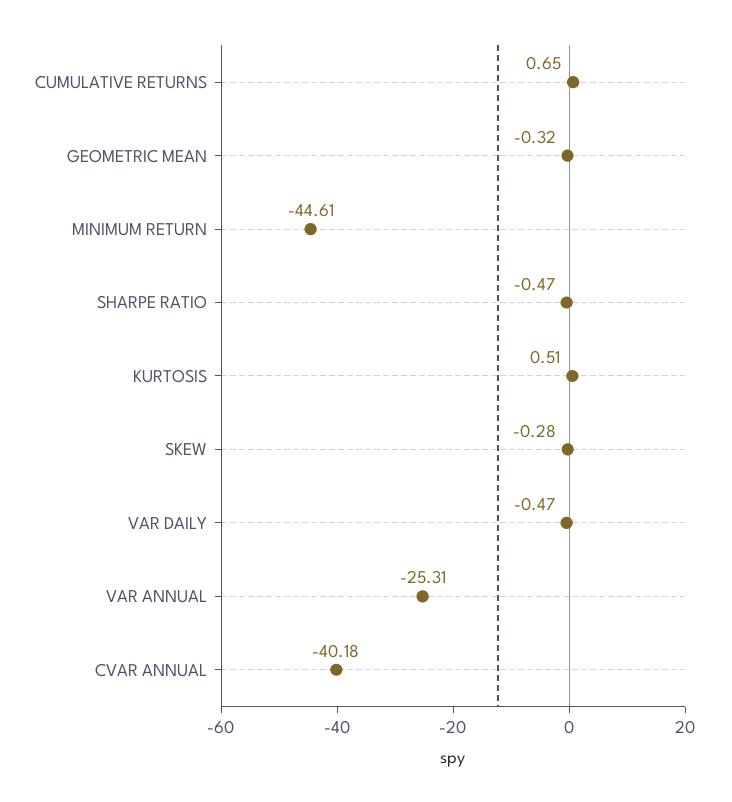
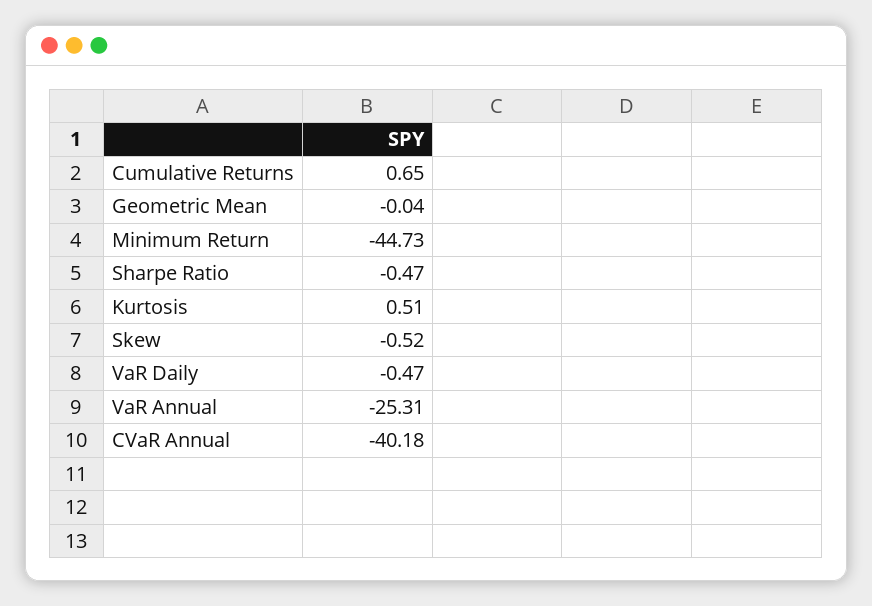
  {
    "CUMULATIVE RETURNS": 0.65,
-   "GEOMETRIC MEAN": -0.32,
+   "GEOMETRIC MEAN": -0.04,
-   "MINIMUM RETURN": -44.61,
+   "MINIMUM RETURN": -44.73,
    "SHARPE RATIO": -0.47,
    "KURTOSIS": 0.51,
-   "SKEW": -0.28,
+   "SKEW": -0.52,
    "VAR DAILY": -0.47,
    "VAR ANNUAL": -25.31,
    "CVAR ANNUAL": -40.18
  }

